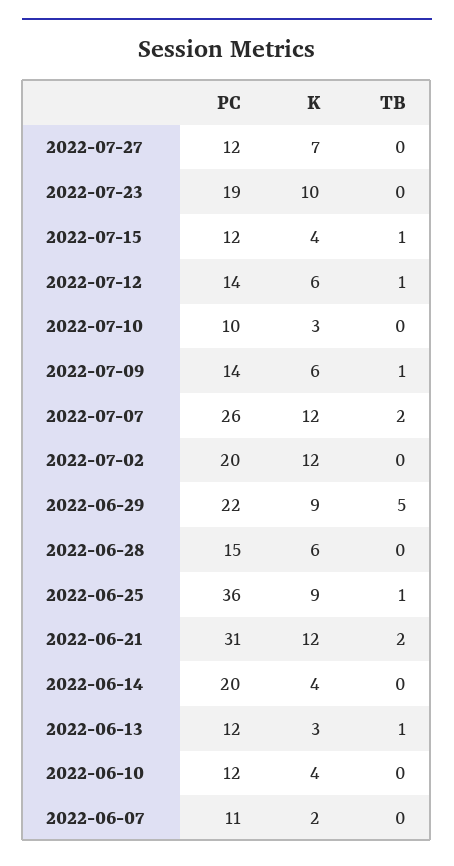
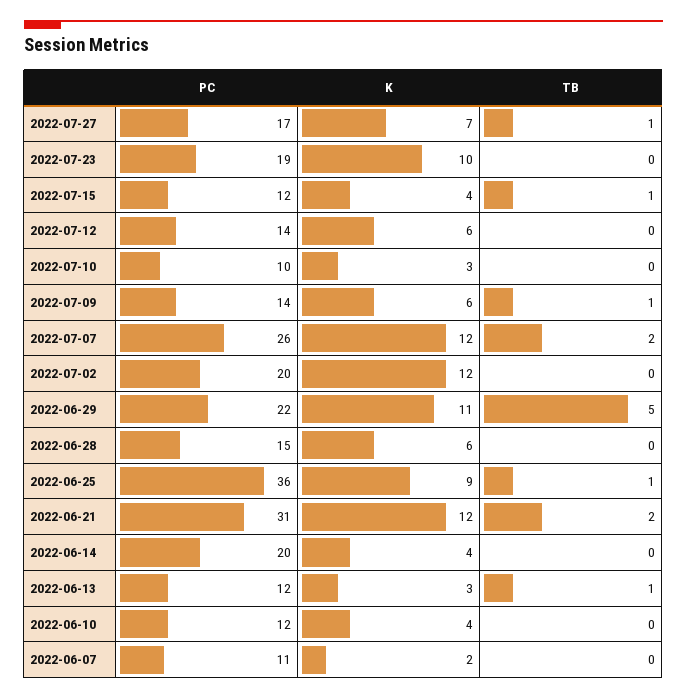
  {
    "PC": {
-     "2022-07-27": 12,
+     "2022-07-27": 17,
      "2022-07-23": 19,
      "2022-07-15": 12,
      "2022-07-12": 14,
      "2022-07-10": 10,
      "2022-07-09": 14,
      "2022-07-07": 26,
      "2022-07-02": 20,
      "2022-06-29": 22,
      "2022-06-28": 15,
      "2022-06-25": 36,
      "2022-06-21": 31,
      "2022-06-14": 20,
      "2022-06-13": 12,
      "2022-06-10": 12,
      "2022-06-07": 11
    },
    "K": {
      "2022-07-27": 7,
      "2022-07-23": 10,
      "2022-07-15": 4,
      "2022-07-12": 6,
      "2022-07-10": 3,
      "2022-07-09": 6,
      "2022-07-07": 12,
      "2022-07-02": 12,
-     "2022-06-29": 9,
+     "2022-06-29": 11,
      "2022-06-28": 6,
      "2022-06-25": 9,
      "2022-06-21": 12,
      "2022-06-14": 4,
      "2022-06-13": 3,
      "2022-06-10": 4,
      "2022-06-07": 2
    },
    "TB": {
-     "2022-07-27": 0,
+     "2022-07-27": 1,
      "2022-07-23": 0,
      "2022-07-15": 1,
-     "2022-07-12": 1,
+     "2022-07-12": 0,
      "2022-07-10": 0,
      "2022-07-09": 1,
      "2022-07-07": 2,
      "2022-07-02": 0,
      "2022-06-29": 5,
      "2022-06-28": 0,
      "2022-06-25": 1,
      "2022-06-21": 2,
      "2022-06-14": 0,
      "2022-06-13": 1,
      "2022-06-10": 0,
      "2022-06-07": 0
    }
  }

